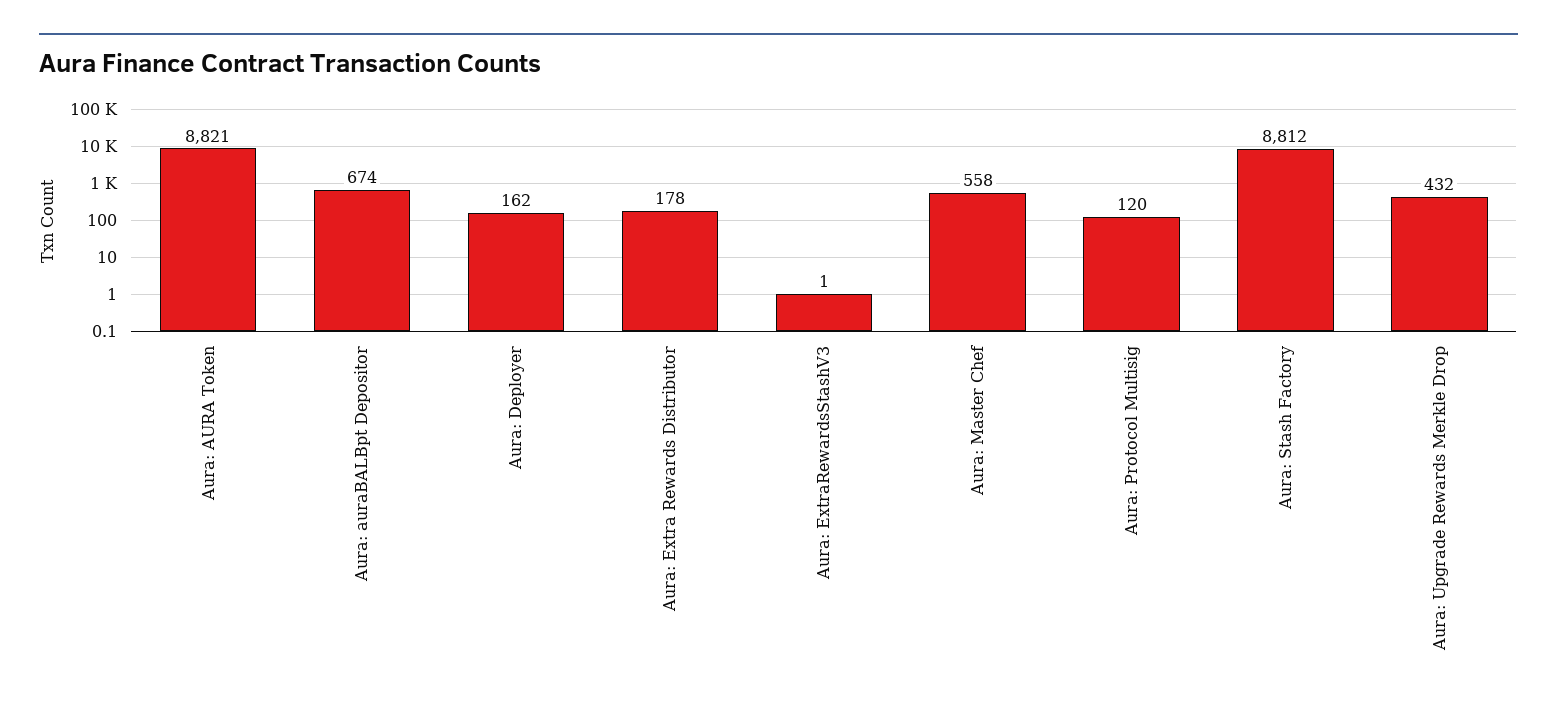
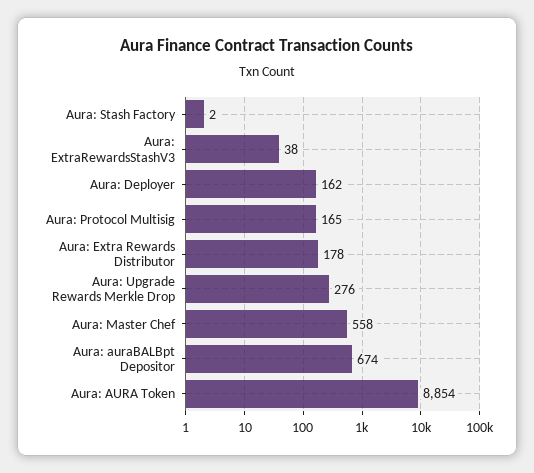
  {
-   "Aura: AURA Token": 8821,
+   "Aura: AURA Token": 8854,
    "Aura: auraBALBpt Depositor": 674,
    "Aura: Deployer": 162,
    "Aura: Extra Rewards Distributor": 178,
-   "Aura: ExtraRewardsStashV3": 1,
+   "Aura: ExtraRewardsStashV3": 38,
    "Aura: Master Chef": 558,
-   "Aura: Protocol Multisig": 120,
+   "Aura: Protocol Multisig": 165,
-   "Aura: Stash Factory": 8812,
+   "Aura: Stash Factory": 2,
-   "Aura: Upgrade Rewards Merkle Drop": 432
+   "Aura: Upgrade Rewards Merkle Drop": 276
  }

